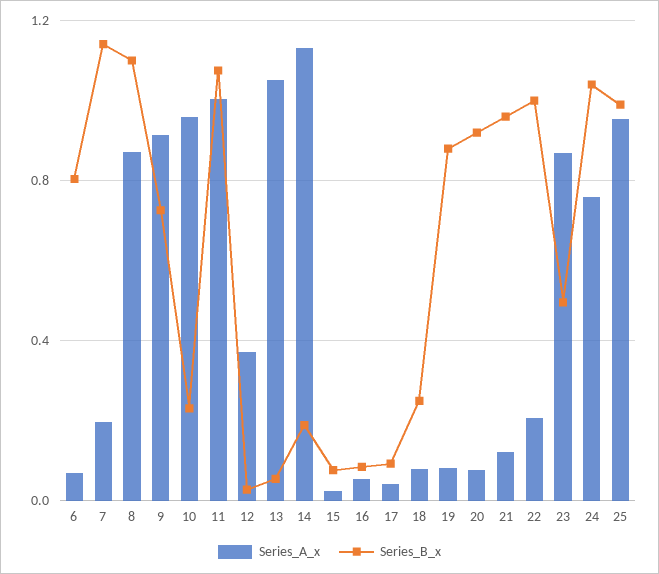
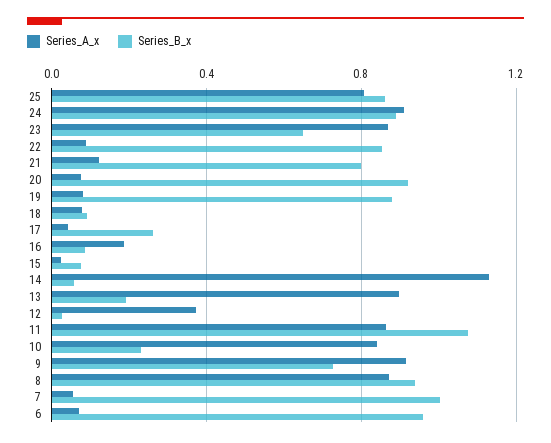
  {
    "Series_A_x": {
      "6": 0.05,
-     "7": 0.2,
+     "7": 0.05,
      "8": 0.85,
      "9": 0.9,
-     "10": 0.95,
+     "10": 0.85,
-     "11": 1,
+     "11": 0.85,
      "12": 0.35,
-     "13": 1.05,
+     "13": 0.9,
      "14": 1.15,
      "15": 0.05,
-     "16": 0.05,
+     "16": 0.2,
      "17": 0.05,
      "18": 0.1,
      "19": 0.1,
      "20": 0.1,
      "21": 0.1,
-     "22": 0.2,
+     "22": 0.1,
      "23": 0.85,
-     "24": 0.75,
+     "24": 0.9,
-     "25": 0.95
+     "25": 0.8
    },
    "Series_B_x": {
-     "6": 0.8,
+     "6": 0.95,
-     "7": 1.15,
+     "7": 1,
-     "8": 1.1,
+     "8": 0.95,
      "9": 0.75,
      "10": 0.25,
      "11": 1.1,
      "12": 0.05,
-     "13": 0.05,
+     "13": 0.2,
-     "14": 0.2,
+     "14": 0.05,
      "15": 0.1,
      "16": 0.1,
-     "17": 0.1,
+     "17": 0.25,
-     "18": 0.25,
+     "18": 0.1,
      "19": 0.9,
      "20": 0.9,
-     "21": 0.95,
+     "21": 0.8,
-     "22": 1,
+     "22": 0.85,
-     "23": 0.5,
+     "23": 0.65,
-     "24": 1.05,
+     "24": 0.9,
-     "25": 1
+     "25": 0.85
    }
  }

